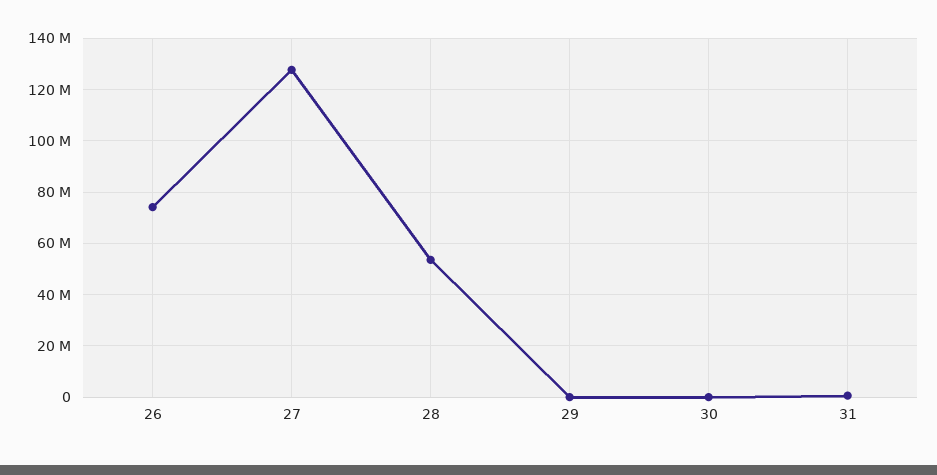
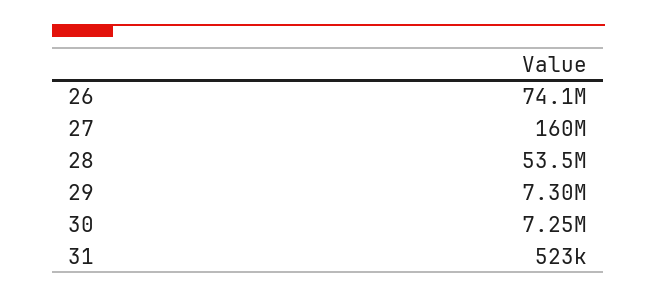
  {
    "26": 74100000,
-   "27": 127500000,
+   "27": 160000000,
    "28": 53500000,
-   "29": 0,
+   "29": 7300000,
-   "30": 0,
+   "30": 7250000,
    "31": 523000
  }

